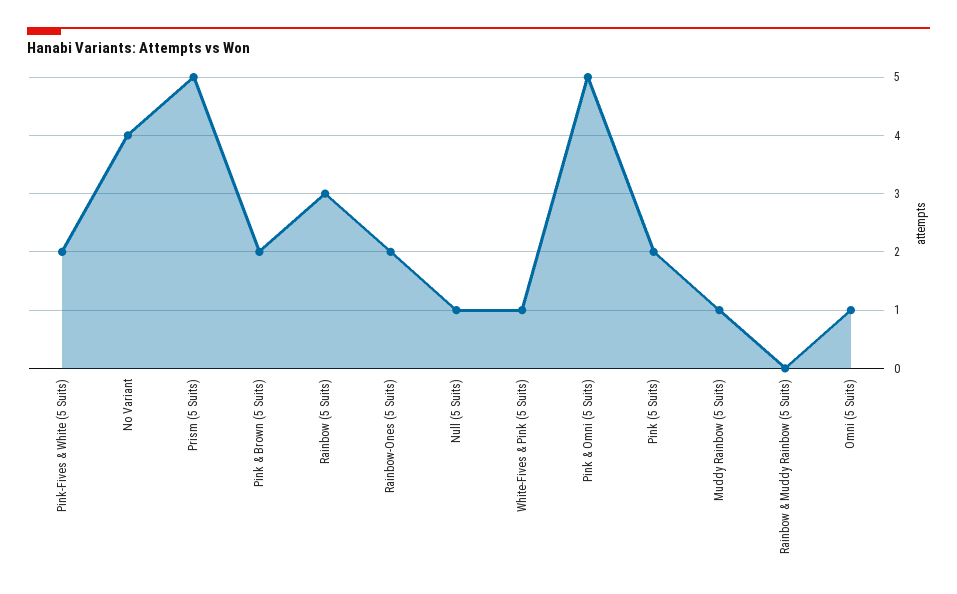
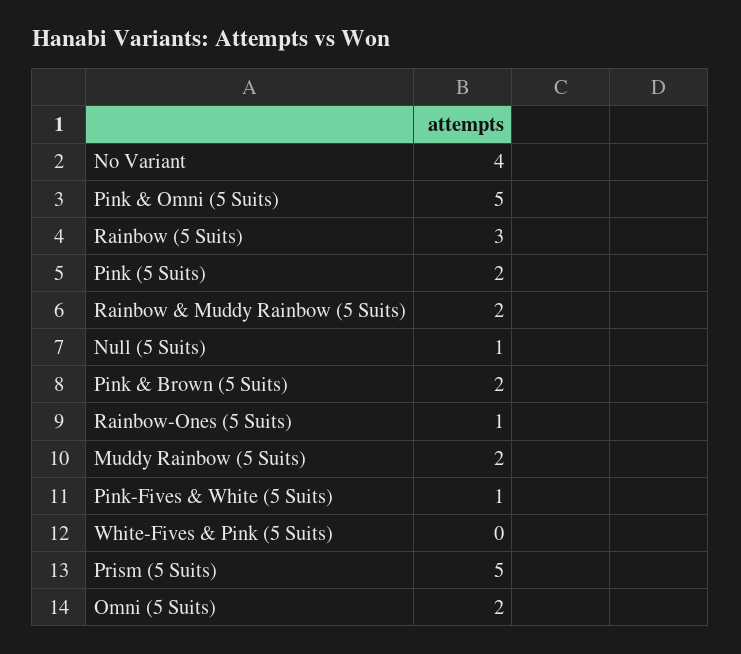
  {
-   "Pink-Fives & White (5 Suits)": 2,
+   "Pink-Fives & White (5 Suits)": 1,
    "No Variant": 4,
    "Prism (5 Suits)": 5,
    "Pink & Brown (5 Suits)": 2,
    "Rainbow (5 Suits)": 3,
-   "Rainbow-Ones (5 Suits)": 2,
+   "Rainbow-Ones (5 Suits)": 1,
    "Null (5 Suits)": 1,
-   "White-Fives & Pink (5 Suits)": 1,
+   "White-Fives & Pink (5 Suits)": 0,
    "Pink & Omni (5 Suits)": 5,
    "Pink (5 Suits)": 2,
-   "Muddy Rainbow (5 Suits)": 1,
+   "Muddy Rainbow (5 Suits)": 2,
-   "Rainbow & Muddy Rainbow (5 Suits)": 0,
+   "Rainbow & Muddy Rainbow (5 Suits)": 2,
-   "Omni (5 Suits)": 1
+   "Omni (5 Suits)": 2
  }

